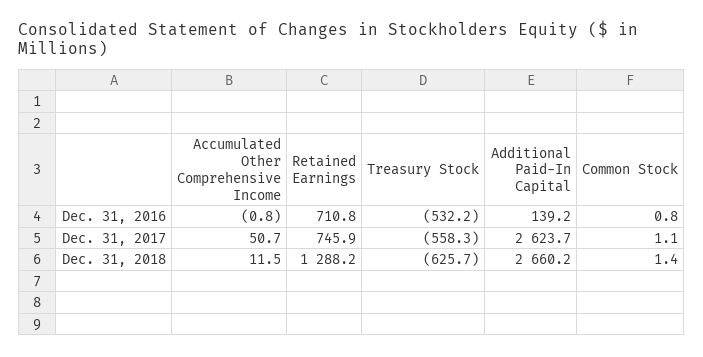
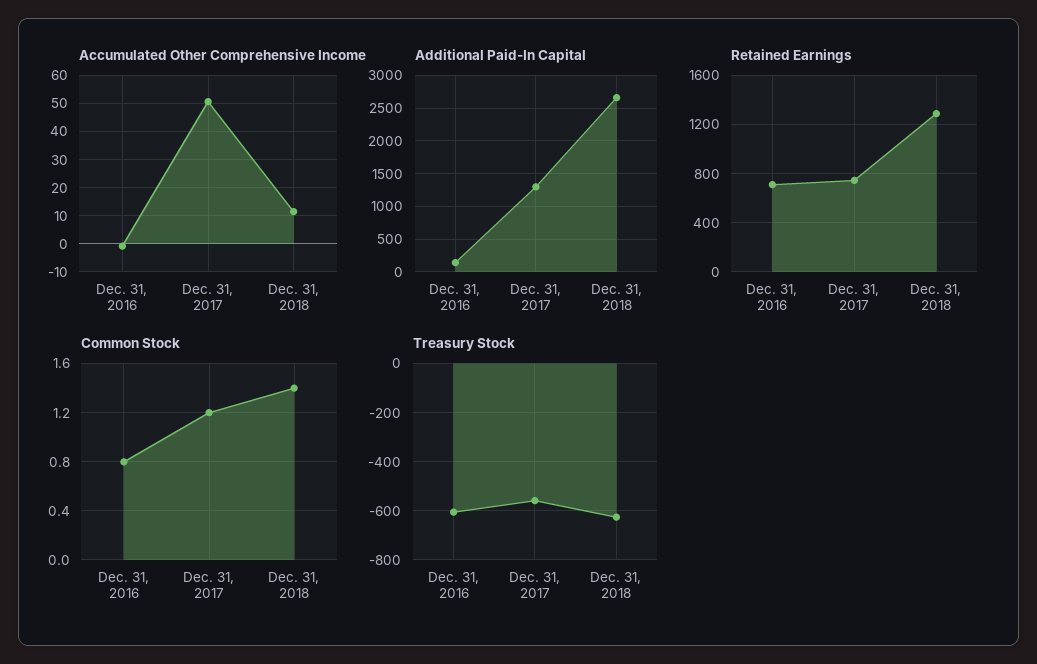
  {
    "Accumulated Other Comprehensive Income": {
      "Dec. 31, 2016": -0.8,
      "Dec. 31, 2017": 50.7,
      "Dec. 31, 2018": 11.5
    },
    "Retained Earnings": {
      "Dec. 31, 2016": 710.8,
      "Dec. 31, 2017": 745.9,
      "Dec. 31, 2018": 1288.2
    },
    "Treasury Stock": {
-     "Dec. 31, 2016": -532.2,
+     "Dec. 31, 2016": -600,
      "Dec. 31, 2017": -558.3,
      "Dec. 31, 2018": -625.7
    },
    "Additional Paid-In Capital": {
      "Dec. 31, 2016": 139.2,
-     "Dec. 31, 2017": 2623.7,
+     "Dec. 31, 2017": 1300,
      "Dec. 31, 2018": 2660.2
    },
    "Common Stock": {
      "Dec. 31, 2016": 0.8,
-     "Dec. 31, 2017": 1.1,
+     "Dec. 31, 2017": 1.2,
      "Dec. 31, 2018": 1.4
    }
  }

